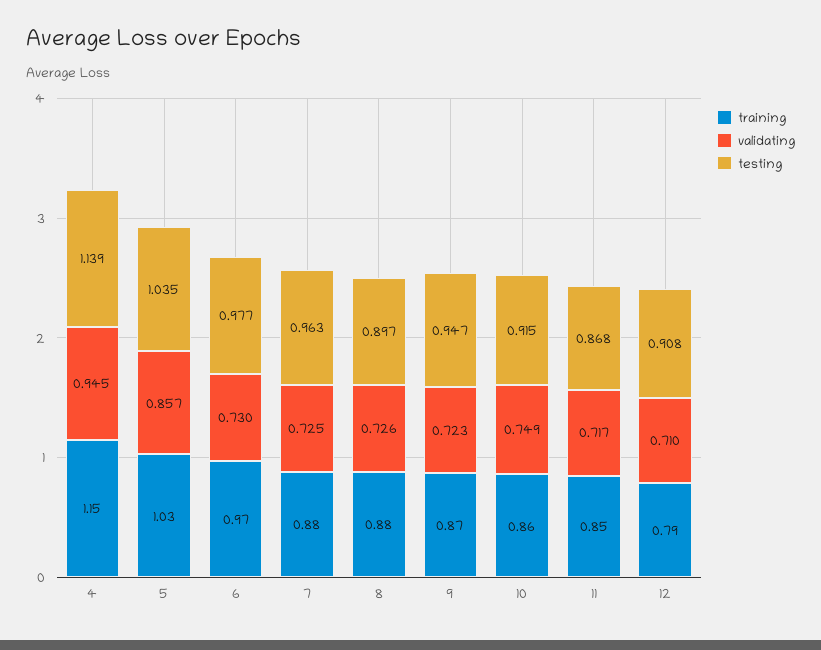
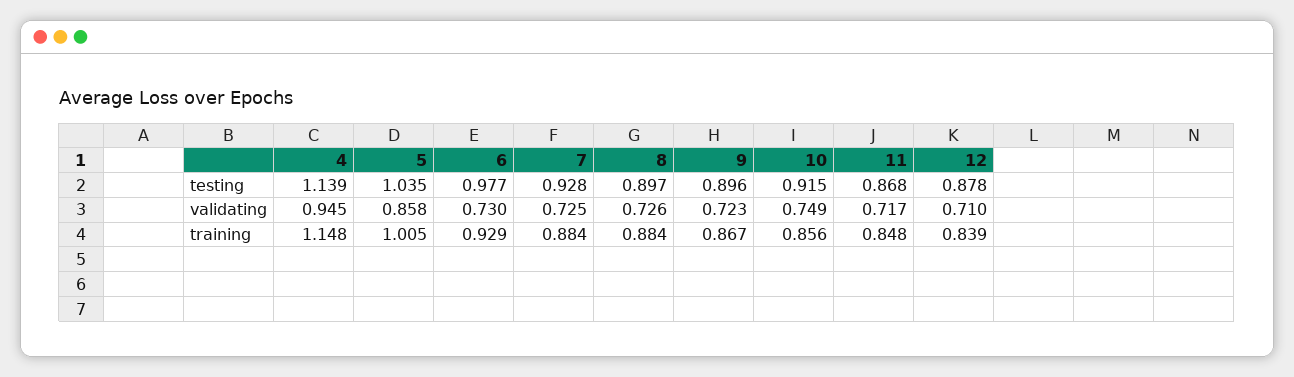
  {
    "training": {
      "4": 1.148,
-     "5": 1.03,
+     "5": 1.005,
-     "6": 0.97,
+     "6": 0.929,
      "7": 0.884,
      "8": 0.884,
      "9": 0.867,
      "10": 0.856,
      "11": 0.848,
-     "12": 0.79
+     "12": 0.839
    },
    "validating": {
      "4": 0.945,
-     "5": 0.857,
+     "5": 0.858,
      "6": 0.73,
      "7": 0.725,
      "8": 0.726,
      "9": 0.723,
      "10": 0.749,
      "11": 0.717,
      "12": 0.71
    },
    "testing": {
      "4": 1.139,
      "5": 1.035,
      "6": 0.977,
-     "7": 0.963,
+     "7": 0.928,
      "8": 0.897,
-     "9": 0.947,
+     "9": 0.896,
      "10": 0.915,
      "11": 0.868,
-     "12": 0.908
+     "12": 0.878
    }
  }

